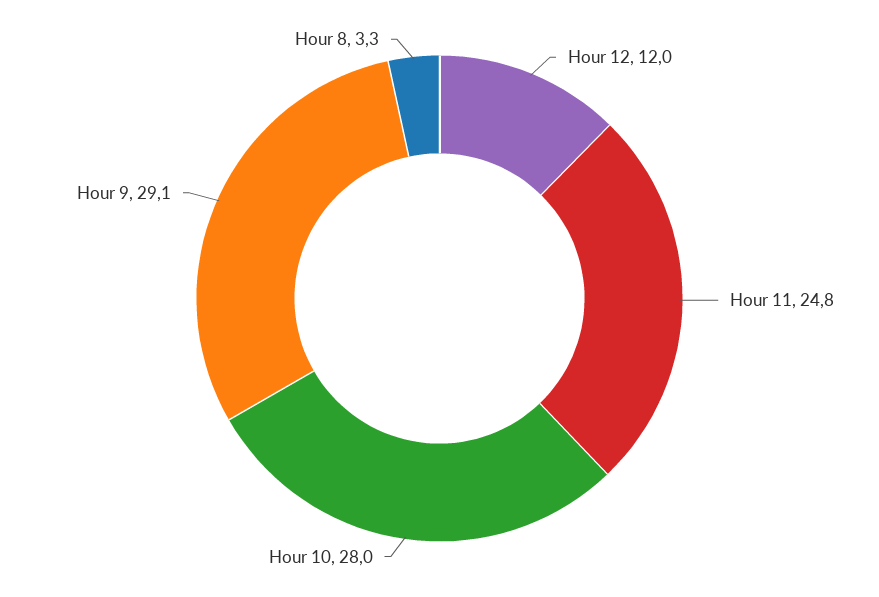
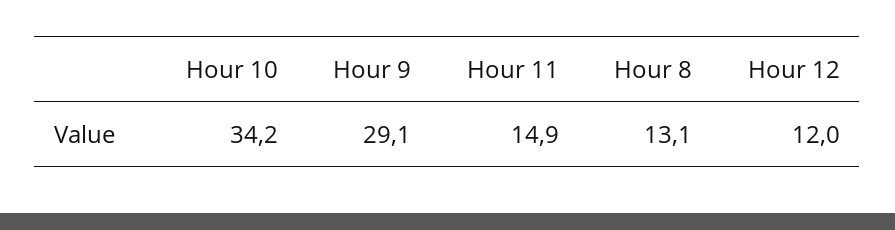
  {
    "Hour 12": 12,
-   "Hour 11": 24.8,
+   "Hour 11": 14.9,
-   "Hour 10": 28,
+   "Hour 10": 34.2,
    "Hour 9": 29.1,
-   "Hour 8": 3.3
+   "Hour 8": 13.1
  }

